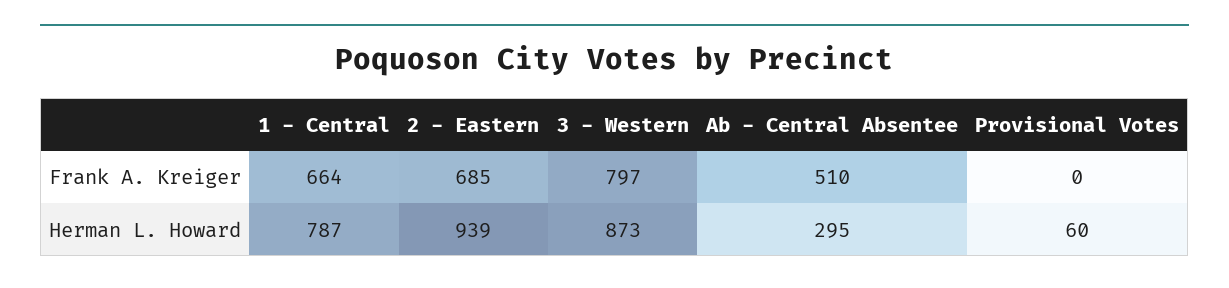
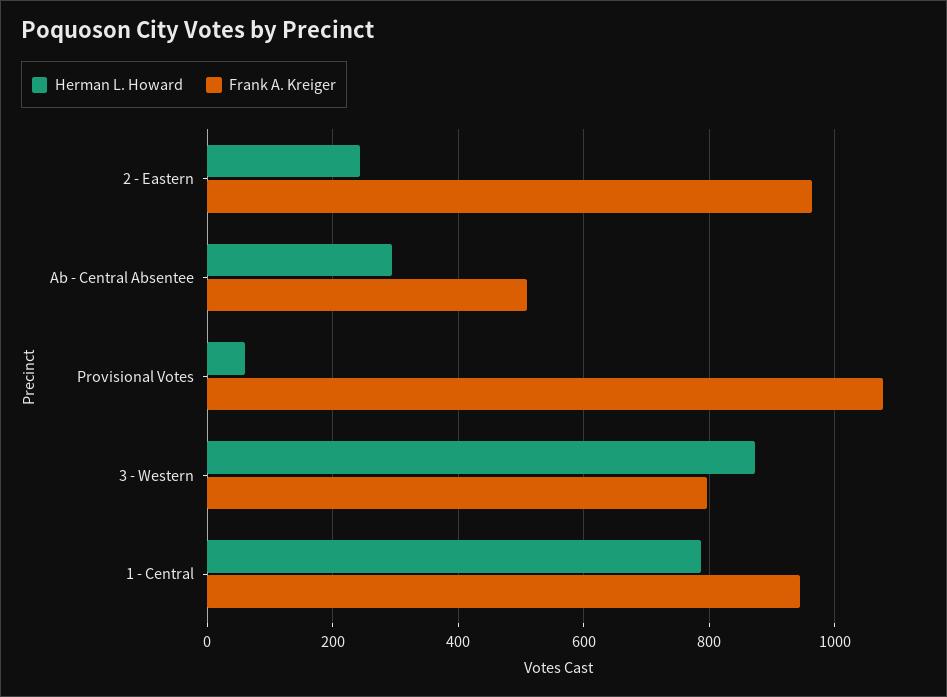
  {
    "Frank A. Kreiger": {
-     "1 - Central": 664,
+     "1 - Central": 940,
-     "2 - Eastern": 685,
+     "2 - Eastern": 960,
      "3 - Western": 797,
      "Ab - Central Absentee": 510,
-     "Provisional Votes": 0
+     "Provisional Votes": 1080
    },
    "Herman L. Howard": {
      "1 - Central": 787,
-     "2 - Eastern": 939,
+     "2 - Eastern": 240,
      "3 - Western": 873,
      "Ab - Central Absentee": 295,
      "Provisional Votes": 60
    }
  }

